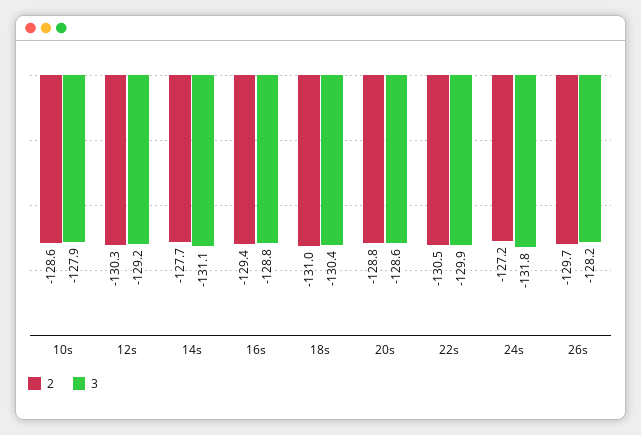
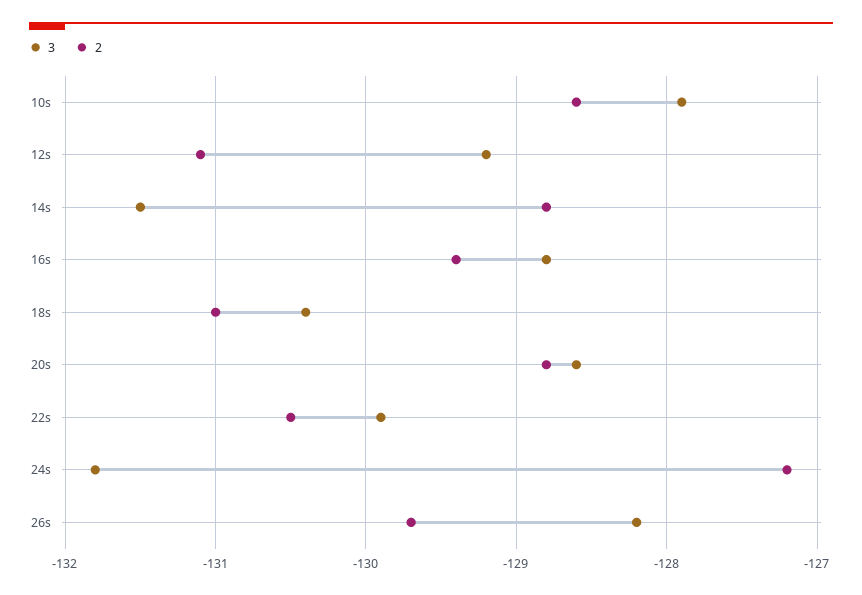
  {
    "2": {
      "10s": -128.6,
-     "12s": -130.3,
+     "12s": -131.1,
-     "14s": -127.7,
+     "14s": -128.8,
      "16s": -129.4,
      "18s": -131,
      "20s": -128.8,
      "22s": -130.5,
      "24s": -127.2,
      "26s": -129.7
    },
    "3": {
      "10s": -127.9,
      "12s": -129.2,
-     "14s": -131.1,
+     "14s": -131.5,
      "16s": -128.8,
      "18s": -130.4,
      "20s": -128.6,
      "22s": -129.9,
      "24s": -131.8,
      "26s": -128.2
    }
  }

